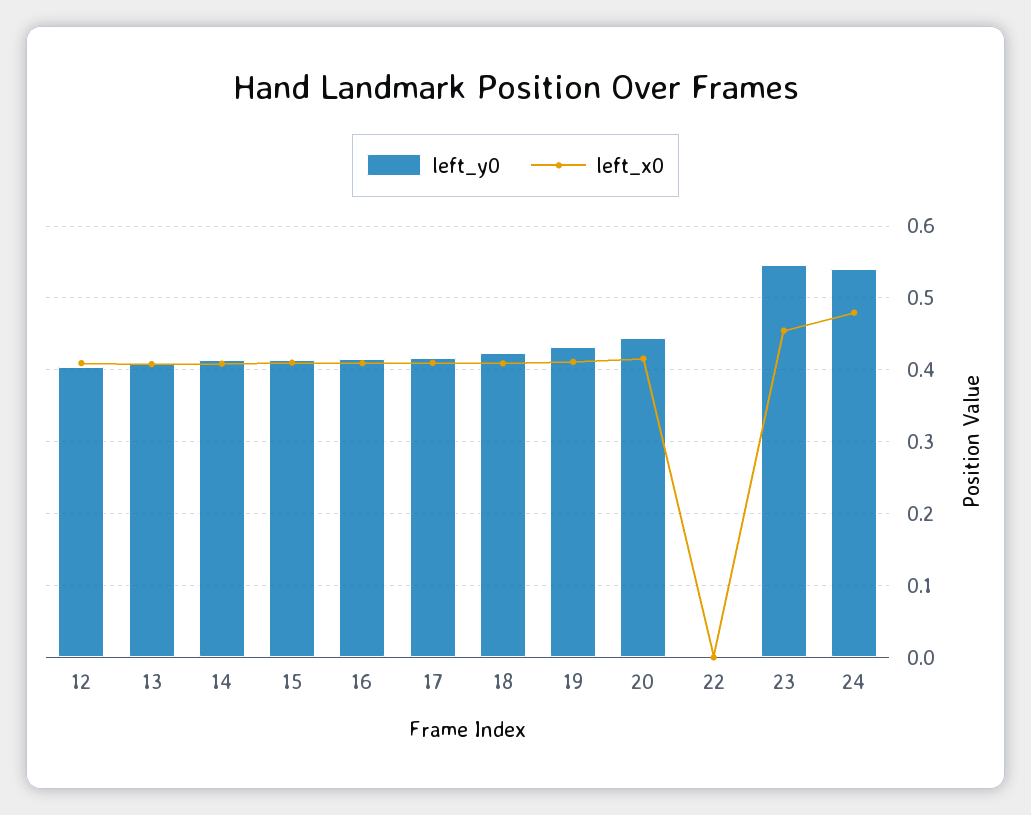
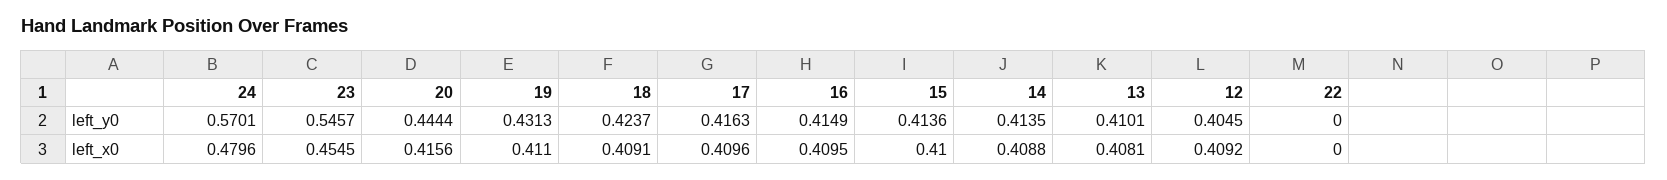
  {
    "left_y0": {
      "12": 0.4045,
      "13": 0.4101,
      "14": 0.4135,
      "15": 0.4136,
      "16": 0.4149,
      "17": 0.4163,
      "18": 0.4237,
      "19": 0.4313,
      "20": 0.4444,
      "22": 0,
      "23": 0.5457,
-     "24": 0.54
+     "24": 0.5701
    },
    "left_x0": {
      "12": 0.4092,
      "13": 0.4081,
      "14": 0.4088,
      "15": 0.41,
      "16": 0.4095,
      "17": 0.4096,
      "18": 0.4091,
      "19": 0.411,
      "20": 0.4156,
      "22": 0,
      "23": 0.4545,
      "24": 0.4796
    }
  }

